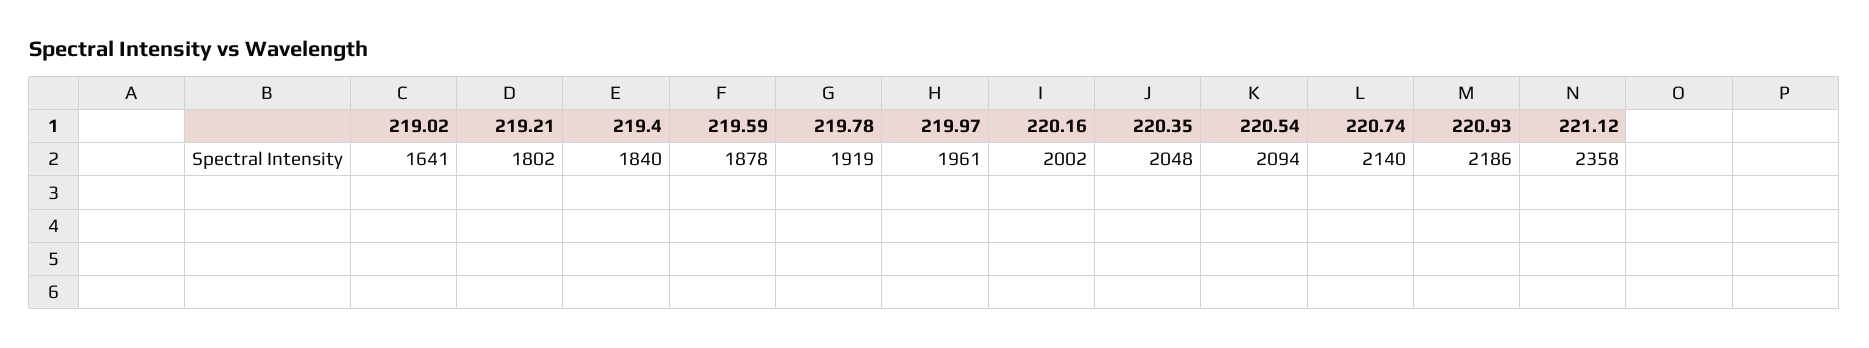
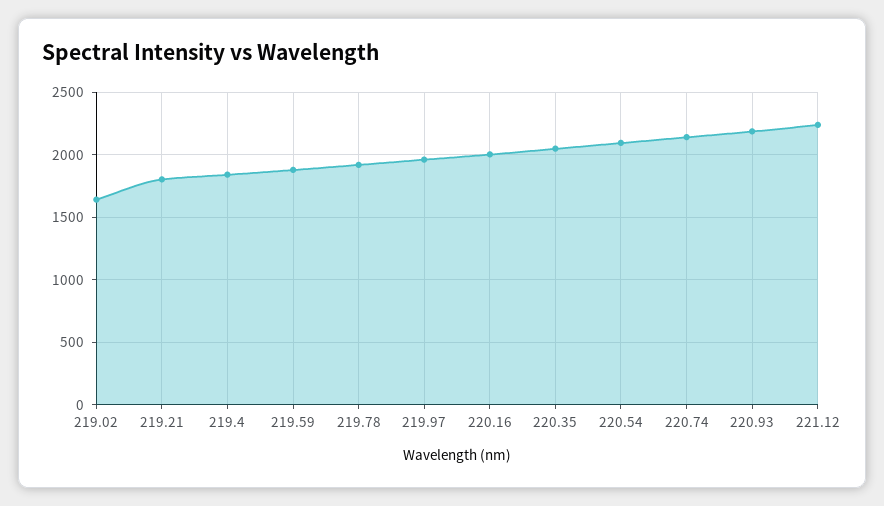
  {
    "219.02": 1641,
    "219.21": 1802,
    "219.4": 1840,
    "219.59": 1878,
    "219.78": 1919,
    "219.97": 1961,
    "220.16": 2002,
    "220.35": 2048,
    "220.54": 2094,
    "220.74": 2140,
    "220.93": 2186,
-   "221.12": 2358
+   "221.12": 2250
  }

